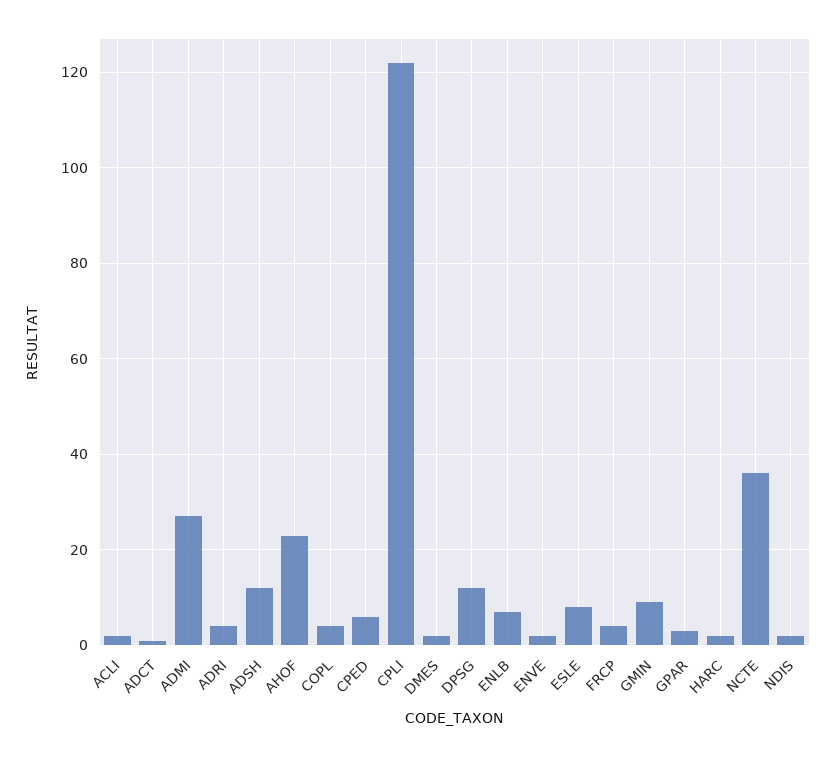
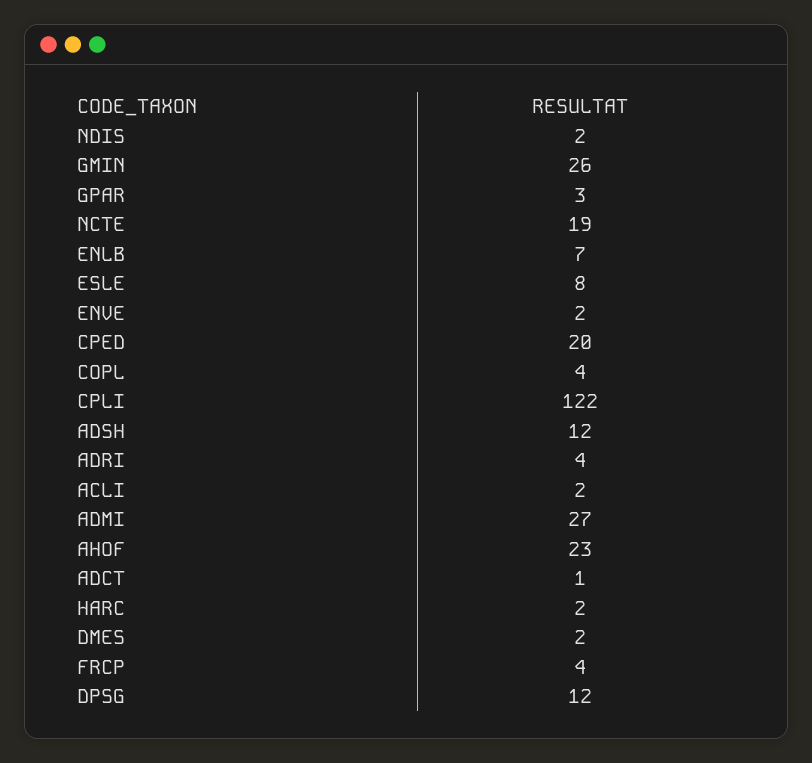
  {
    "ACLI": 2,
    "ADCT": 1,
    "ADMI": 27,
    "ADRI": 4,
    "ADSH": 12,
    "AHOF": 23,
    "COPL": 4,
-   "CPED": 5,
+   "CPED": 20,
    "CPLI": 122,
    "DMES": 2,
    "DPSG": 12,
    "ENLB": 7,
    "ENVE": 2,
    "ESLE": 8,
    "FRCP": 4,
-   "GMIN": 10,
+   "GMIN": 26,
    "GPAR": 3,
    "HARC": 2,
-   "NCTE": 35,
+   "NCTE": 19,
    "NDIS": 2
  }

